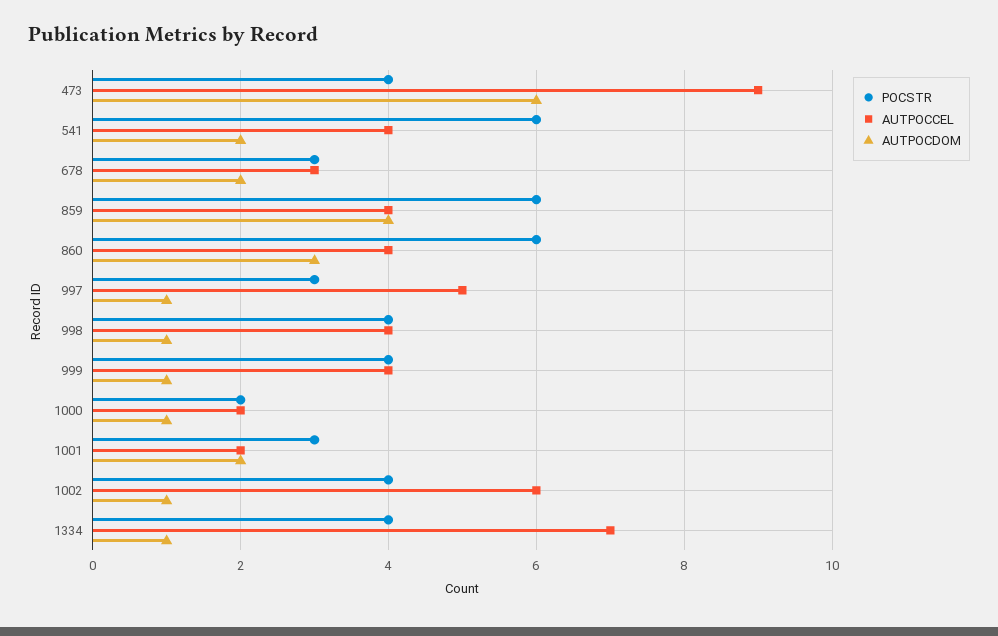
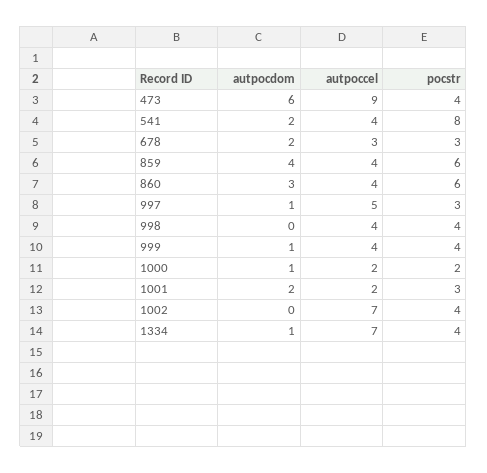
  {
    "POCSTR": {
      "473": 4,
-     "541": 6,
+     "541": 8,
      "678": 3,
      "859": 6,
      "860": 6,
      "997": 3,
      "998": 4,
      "999": 4,
      "1000": 2,
      "1001": 3,
      "1002": 4,
      "1334": 4
    },
    "AUTPOCCEL": {
      "473": 9,
      "541": 4,
      "678": 3,
      "859": 4,
      "860": 4,
      "997": 5,
      "998": 4,
      "999": 4,
      "1000": 2,
      "1001": 2,
-     "1002": 6,
+     "1002": 7,
      "1334": 7
    },
    "AUTPOCDOM": {
      "473": 6,
      "541": 2,
      "678": 2,
      "859": 4,
      "860": 3,
      "997": 1,
-     "998": 1,
+     "998": 0,
      "999": 1,
      "1000": 1,
      "1001": 2,
-     "1002": 1,
+     "1002": 0,
      "1334": 1
    }
  }

